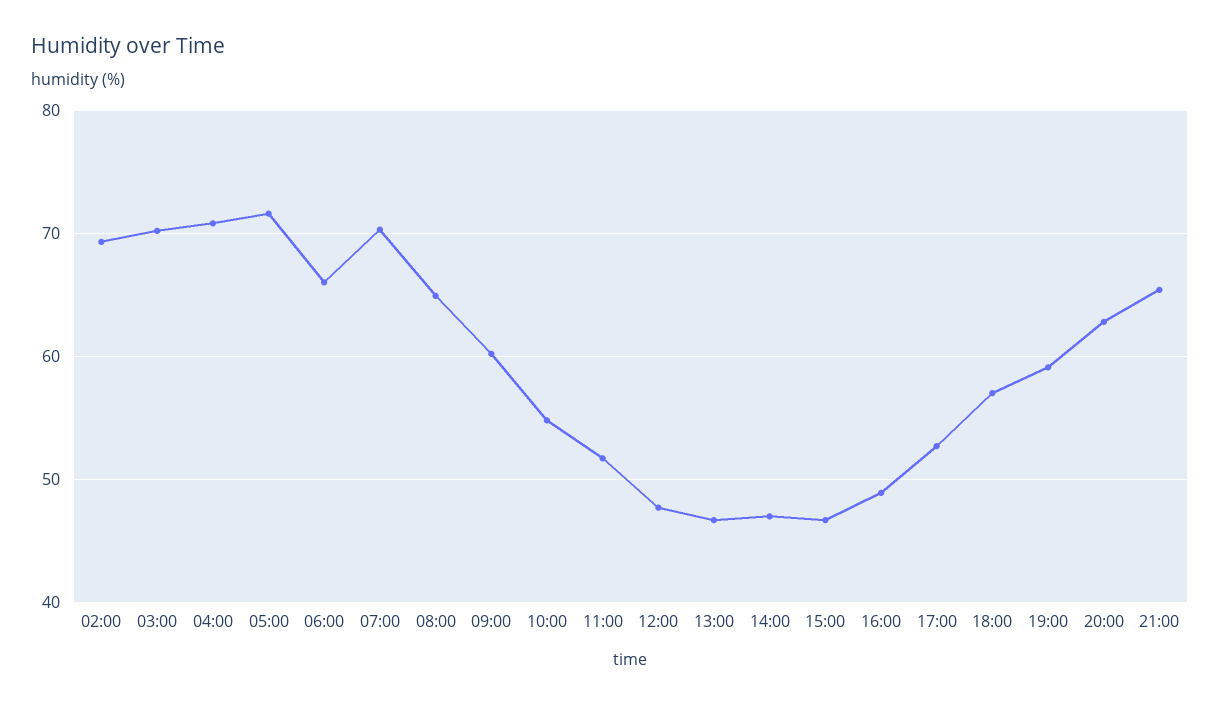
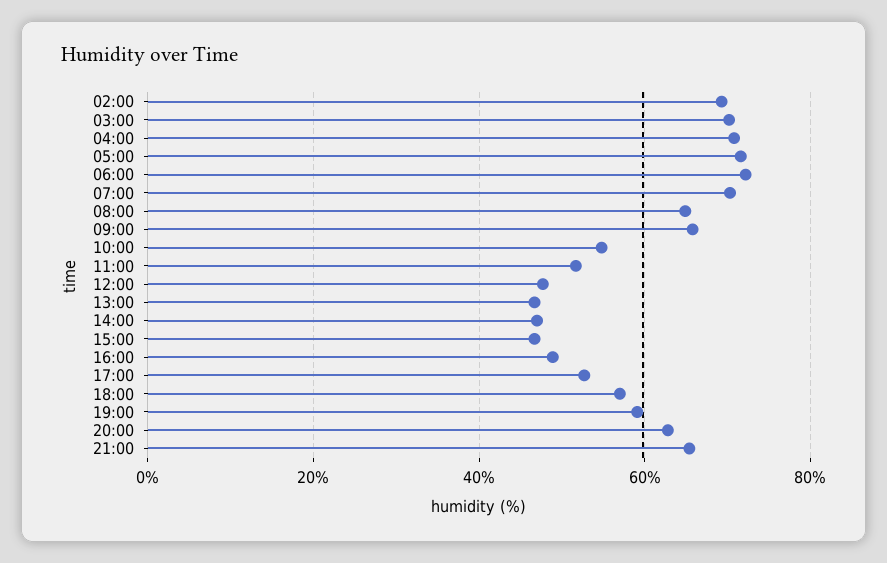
  {
    "02:00": 69,
    "03:00": 70,
    "04:00": 71,
    "05:00": 72,
-   "06:00": 66,
+   "06:00": 72,
    "07:00": 70,
    "08:00": 65,
-   "09:00": 60,
+   "09:00": 66,
    "10:00": 55,
    "11:00": 52,
    "12:00": 48,
    "13:00": 47,
    "14:00": 47,
    "15:00": 47,
    "16:00": 49,
    "17:00": 53,
    "18:00": 57,
    "19:00": 59,
    "20:00": 63,
    "21:00": 65
  }

